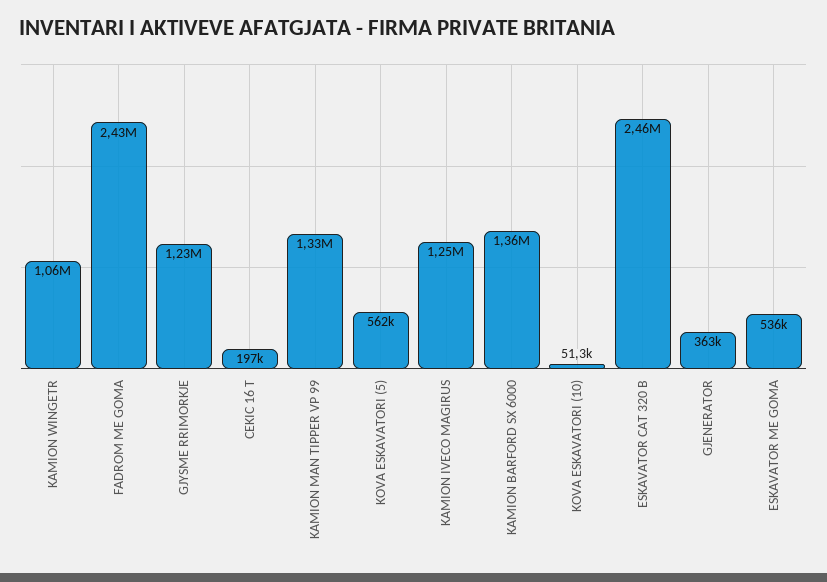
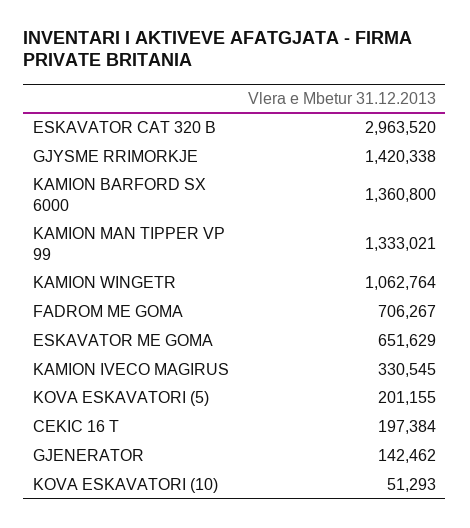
  {
    "KAMION WINGETR": 1062764,
-   "FADROM ME GOMA": 2430000,
+   "FADROM ME GOMA": 706267,
-   "GJYSME RRIMORKJE": 1230000,
+   "GJYSME RRIMORKJE": 1420338,
    "CEKIC 16 T": 197384,
    "KAMION MAN TIPPER VP 99": 1333021,
-   "KOVA ESKAVATORI (5)": 562000,
+   "KOVA ESKAVATORI (5)": 201155,
-   "KAMION IVECO MAGIRUS": 1250000,
+   "KAMION IVECO MAGIRUS": 330545,
    "KAMION BARFORD SX 6000": 1360800,
    "KOVA ESKAVATORI (10)": 51293,
-   "ESKAVATOR CAT 320 B": 2460000,
+   "ESKAVATOR CAT 320 B": 2963520,
-   "GJENERATOR": 363000,
+   "GJENERATOR": 142462,
-   "ESKAVATOR ME GOMA": 536000
+   "ESKAVATOR ME GOMA": 651629
  }

